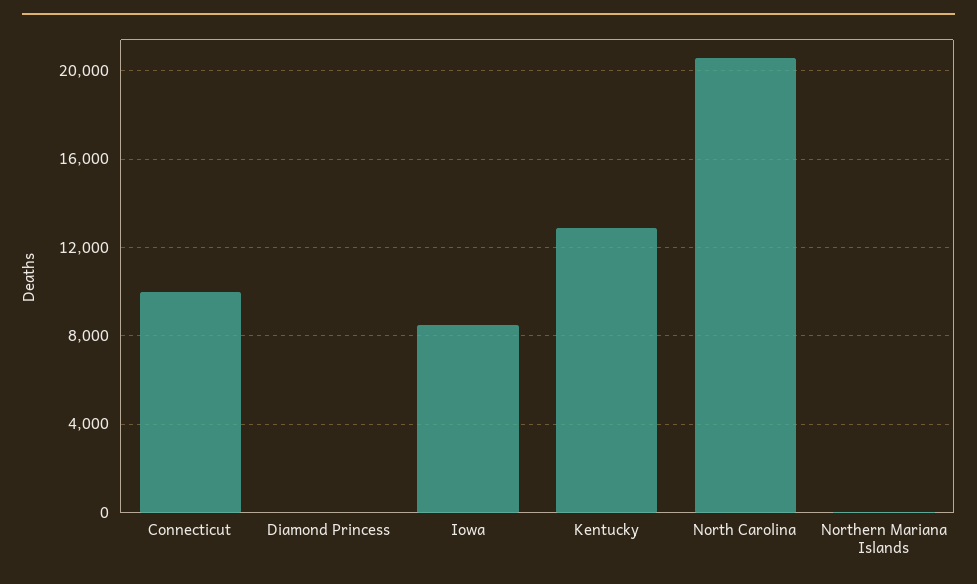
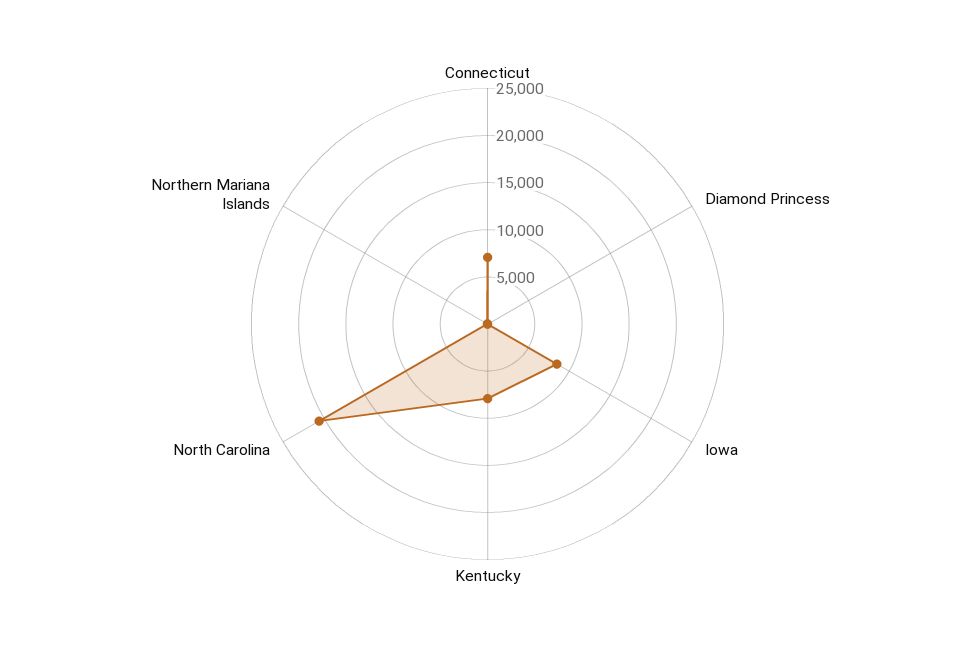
  {
-   "Connecticut": 10000,
+   "Connecticut": 7000,
    "Diamond Princess": 0,
    "Iowa": 8500,
-   "Kentucky": 13000,
+   "Kentucky": 8000,
    "North Carolina": 20500,
    "Northern Mariana Islands": 0
  }

